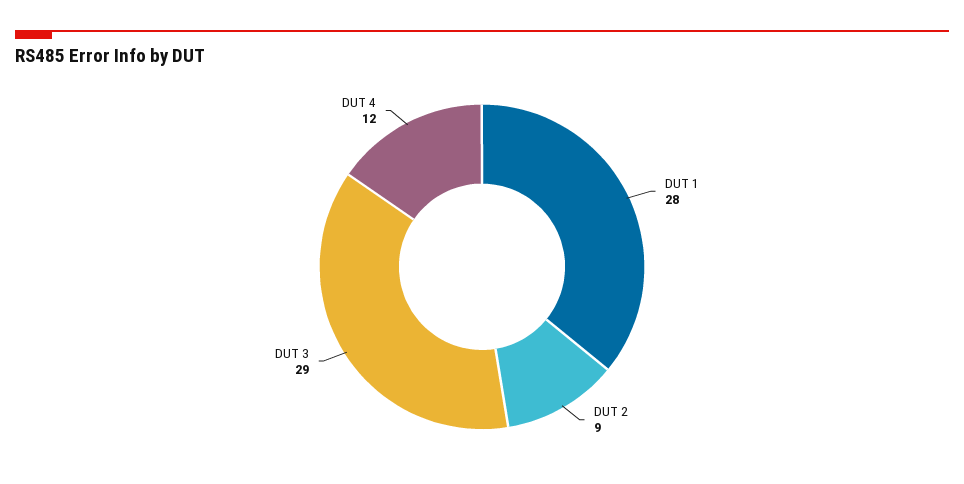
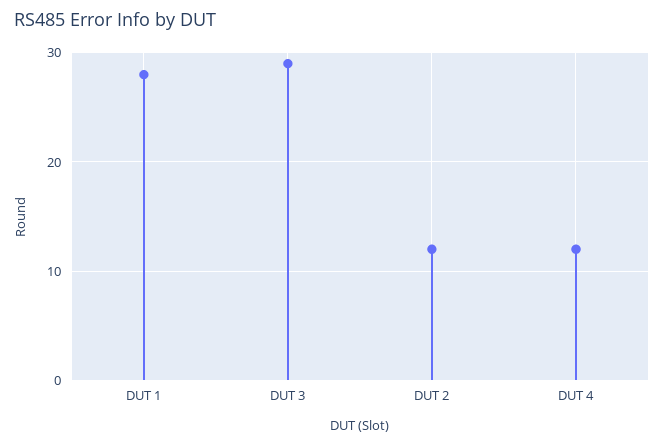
  {
    "DUT 1": 28,
-   "DUT 2": 9,
+   "DUT 2": 12,
    "DUT 3": 29,
    "DUT 4": 12
  }

